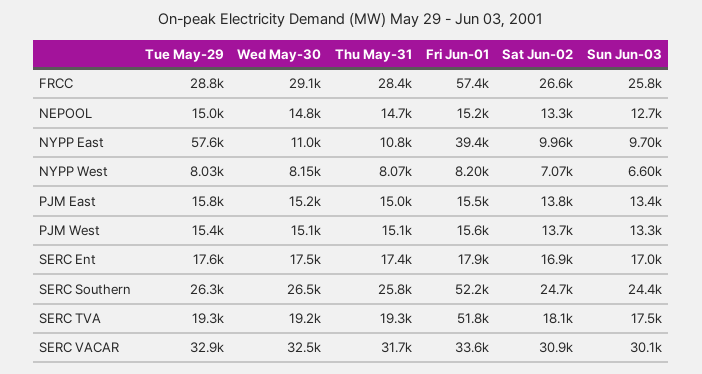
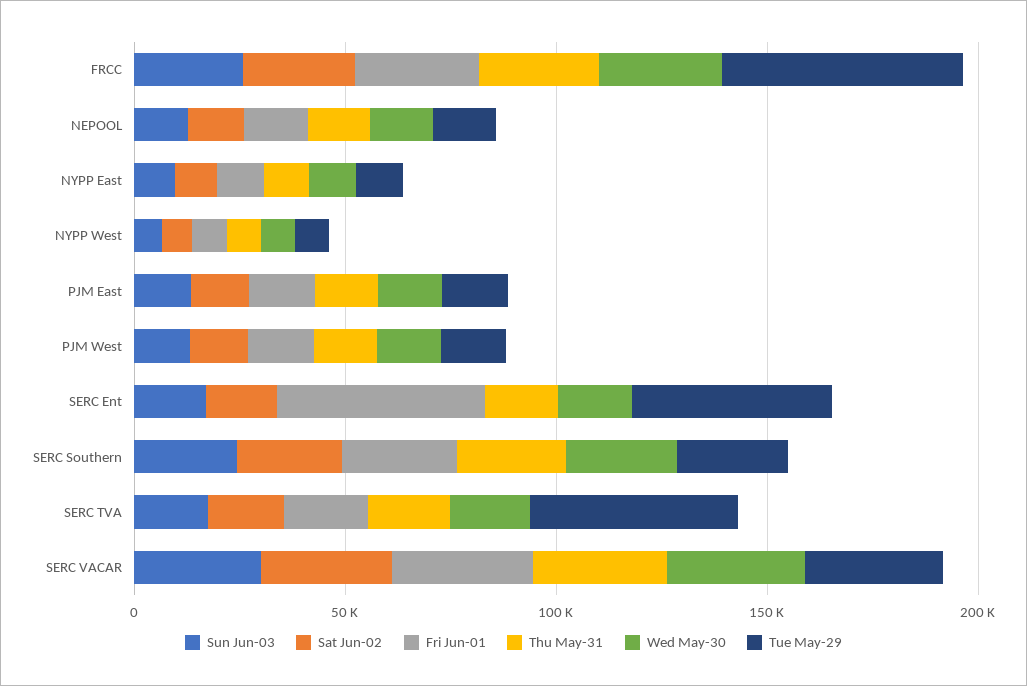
  {
    "Tue May-29": {
-     "FRCC": 28800,
+     "FRCC": 60000,
      "NEPOOL": 15000,
-     "NYPP East": 57600,
+     "NYPP East": 10000,
      "NYPP West": 8030,
      "PJM East": 15800,
      "PJM West": 15400,
-     "SERC Ent": 17600,
+     "SERC Ent": 50000,
      "SERC Southern": 26300,
-     "SERC TVA": 19300,
+     "SERC TVA": 50000,
      "SERC VACAR": 32900
    },
    "Wed May-30": {
      "FRCC": 29100,
      "NEPOOL": 14800,
      "NYPP East": 11000,
      "NYPP West": 8150,
      "PJM East": 15200,
      "PJM West": 15100,
      "SERC Ent": 17500,
      "SERC Southern": 26500,
      "SERC TVA": 19200,
      "SERC VACAR": 32500
    },
    "Thu May-31": {
      "FRCC": 28400,
      "NEPOOL": 14700,
      "NYPP East": 10800,
      "NYPP West": 8070,
      "PJM East": 15000,
      "PJM West": 15100,
      "SERC Ent": 17400,
      "SERC Southern": 25800,
      "SERC TVA": 19300,
      "SERC VACAR": 31700
    },
    "Fri Jun-01": {
-     "FRCC": 57400,
+     "FRCC": 30000,
      "NEPOOL": 15200,
-     "NYPP East": 39400,
+     "NYPP East": 10000,
      "NYPP West": 8200,
      "PJM East": 15500,
      "PJM West": 15600,
-     "SERC Ent": 17900,
+     "SERC Ent": 50000,
-     "SERC Southern": 52200,
+     "SERC Southern": 30000,
-     "SERC TVA": 51800,
+     "SERC TVA": 20000,
      "SERC VACAR": 33600
    },
    "Sat Jun-02": {
      "FRCC": 26600,
      "NEPOOL": 13300,
      "NYPP East": 9960,
      "NYPP West": 7070,
      "PJM East": 13800,
      "PJM West": 13700,
      "SERC Ent": 16900,
      "SERC Southern": 24700,
      "SERC TVA": 18100,
      "SERC VACAR": 30900
    },
    "Sun Jun-03": {
      "FRCC": 25800,
      "NEPOOL": 12700,
      "NYPP East": 9700,
      "NYPP West": 6600,
      "PJM East": 13400,
      "PJM West": 13300,
      "SERC Ent": 17000,
      "SERC Southern": 24400,
      "SERC TVA": 17500,
      "SERC VACAR": 30100
    }
  }

